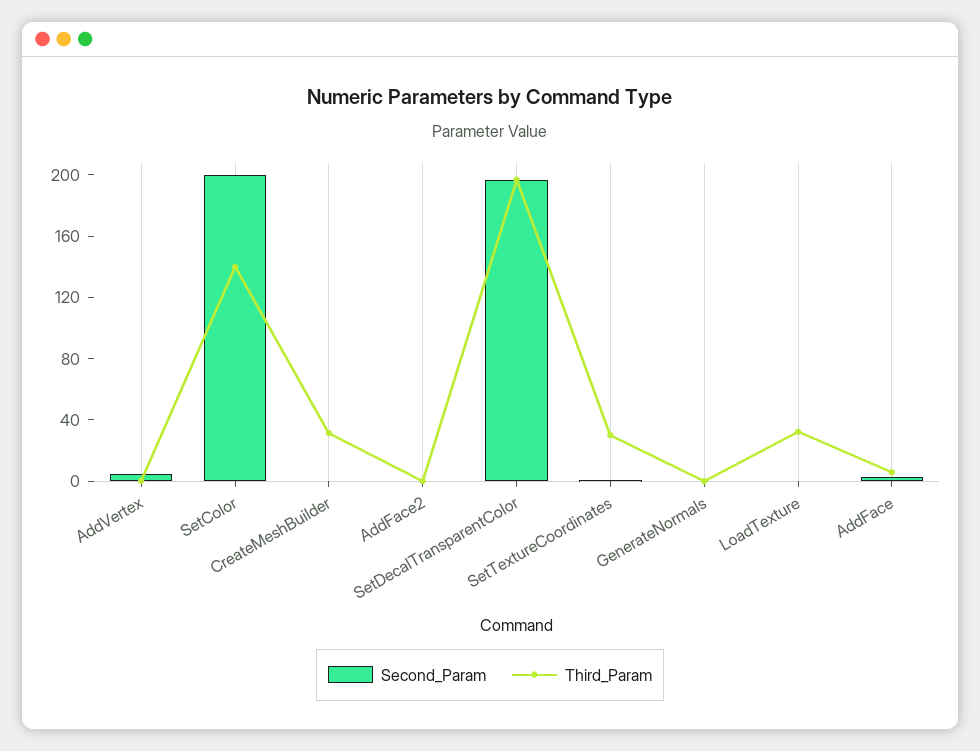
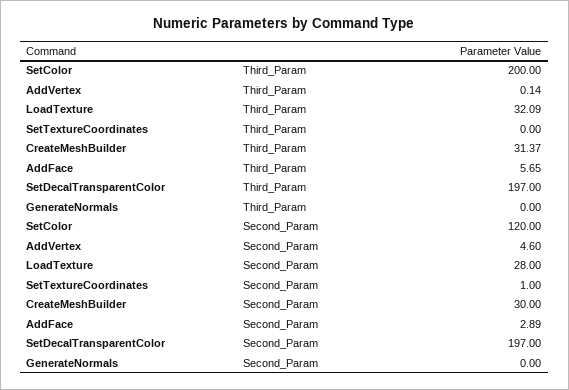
  {
    "Second_Param": {
      "AddVertex": 4.6,
-     "SetColor": 200,
+     "SetColor": 120,
-     "CreateMeshBuilder": 0,
+     "CreateMeshBuilder": 30,
-     "AddFace2": 0,
      "SetDecalTransparentColor": 197,
      "SetTextureCoordinates": 1,
      "GenerateNormals": 0,
-     "LoadTexture": 0,
+     "LoadTexture": 28,
      "AddFace": 2.89
    },
    "Third_Param": {
      "AddVertex": 0.14,
-     "SetColor": 140,
+     "SetColor": 200,
      "CreateMeshBuilder": 31.37,
-     "AddFace2": 0,
      "SetDecalTransparentColor": 197,
-     "SetTextureCoordinates": 30,
+     "SetTextureCoordinates": 0,
      "GenerateNormals": 0,
      "LoadTexture": 32.09,
      "AddFace": 5.65
    }
  }

